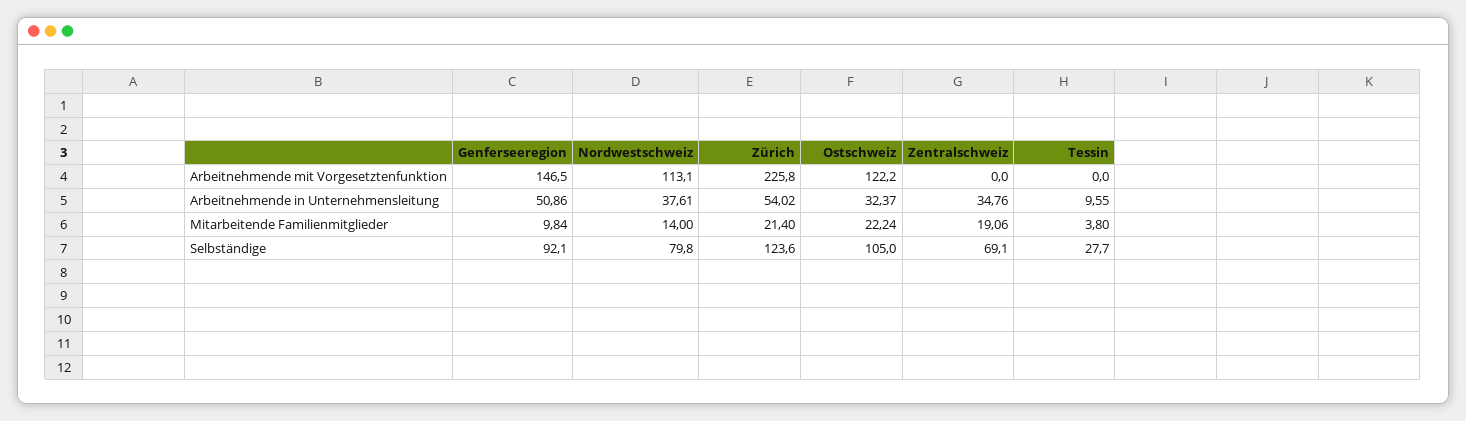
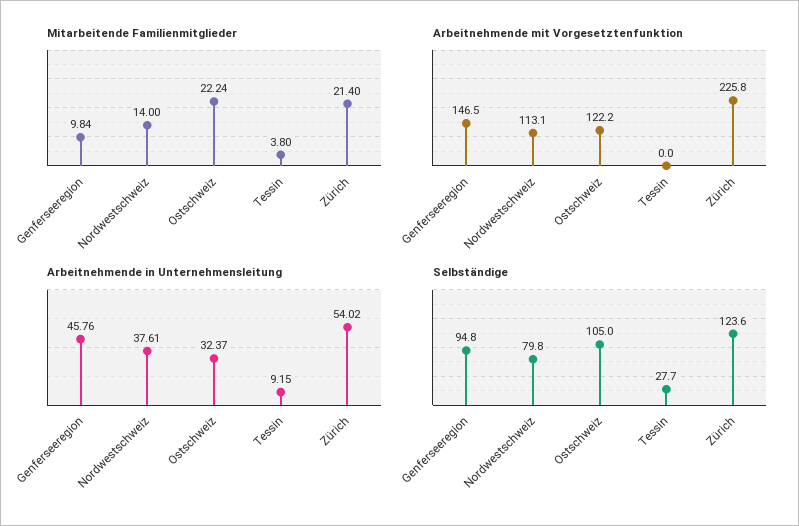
  {
    "Arbeitnehmende mit Vorgesetztenfunktion": {
      "Genferseeregion": 146.5,
      "Nordwestschweiz": 113.1,
      "Zürich": 225.8,
      "Ostschweiz": 122.2,
-     "Zentralschweiz": 0,
      "Tessin": 0
    },
    "Arbeitnehmende in Unternehmensleitung": {
-     "Genferseeregion": 50.86,
+     "Genferseeregion": 45.76,
      "Nordwestschweiz": 37.61,
      "Zürich": 54.02,
      "Ostschweiz": 32.37,
-     "Zentralschweiz": 34.76,
-     "Tessin": 9.55
+     "Tessin": 9.15
    },
    "Mitarbeitende Familienmitglieder": {
      "Genferseeregion": 9.84,
      "Nordwestschweiz": 14,
      "Zürich": 21.4,
      "Ostschweiz": 22.24,
-     "Zentralschweiz": 19.06,
      "Tessin": 3.8
    },
    "Selbständige": {
-     "Genferseeregion": 92.1,
+     "Genferseeregion": 94.8,
      "Nordwestschweiz": 79.8,
      "Zürich": 123.6,
      "Ostschweiz": 105,
-     "Zentralschweiz": 69.1,
      "Tessin": 27.7
    }
  }

